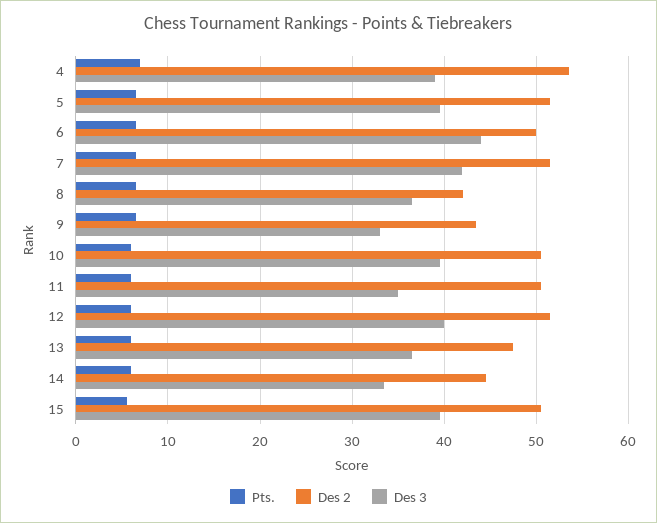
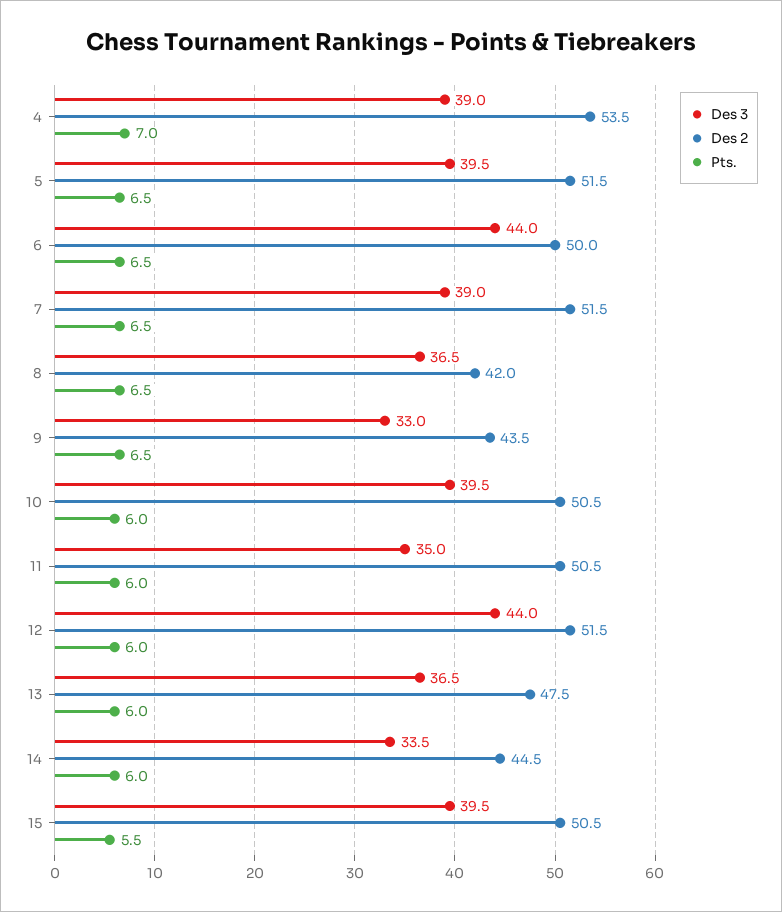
  {
    "Pts.": {
      "4": 7,
      "5": 6.5,
      "6": 6.5,
      "7": 6.5,
      "8": 6.5,
      "9": 6.5,
      "10": 6,
      "11": 6,
      "12": 6,
      "13": 6,
      "14": 6,
      "15": 5.5
    },
    "Des 2": {
      "4": 53.5,
      "5": 51.5,
      "6": 50,
      "7": 51.5,
      "8": 42,
      "9": 43.5,
      "10": 50.5,
      "11": 50.5,
      "12": 51.5,
      "13": 47.5,
      "14": 44.5,
      "15": 50.5
    },
    "Des 3": {
      "4": 39,
      "5": 39.5,
      "6": 44,
-     "7": 42,
+     "7": 39,
      "8": 36.5,
      "9": 33,
      "10": 39.5,
      "11": 35,
-     "12": 40,
+     "12": 44,
      "13": 36.5,
      "14": 33.5,
      "15": 39.5
    }
  }

